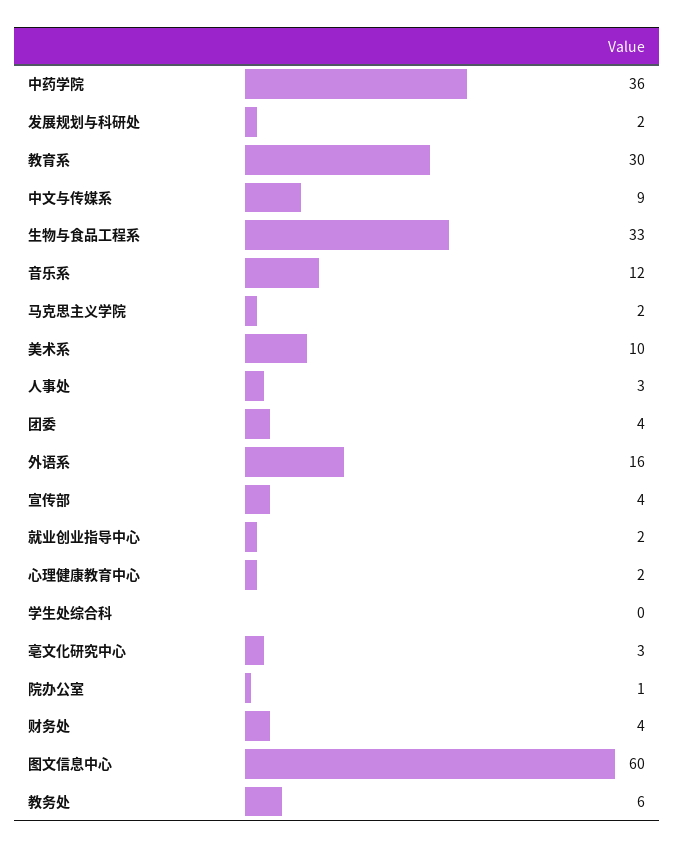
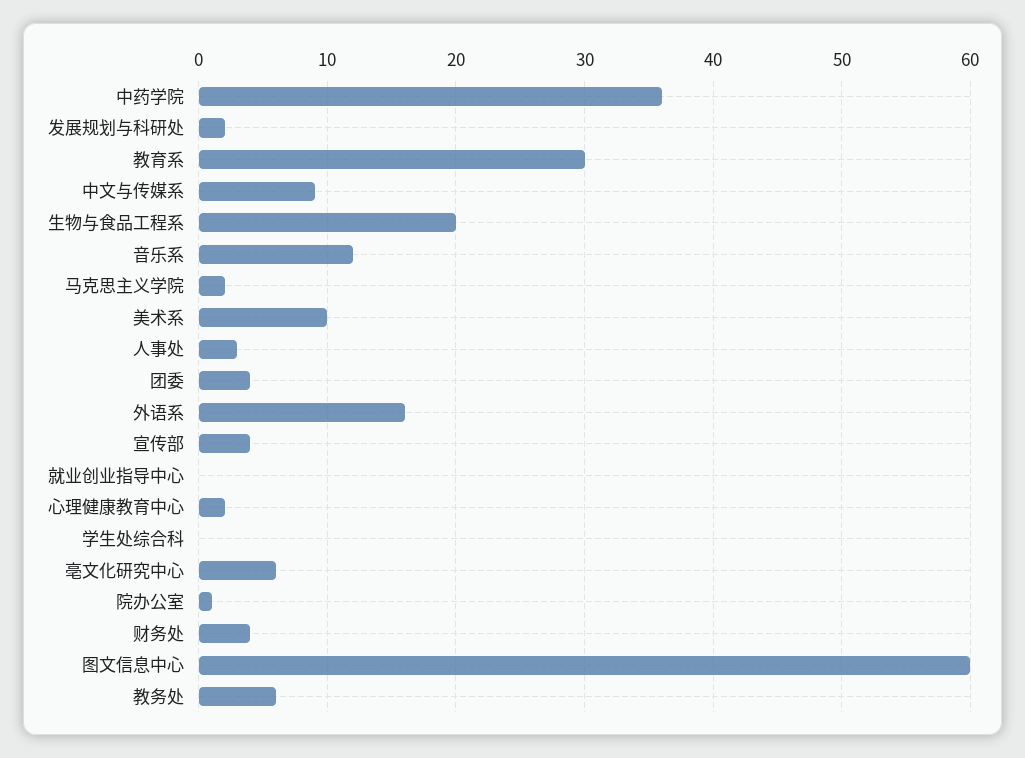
  {
    "中药学院": 36,
    "发展规划与科研处": 2,
    "教育系": 30,
    "中文与传媒系": 9,
-   "生物与食品工程系": 33,
+   "生物与食品工程系": 20,
    "音乐系": 12,
    "马克思主义学院": 2,
    "美术系": 10,
    "人事处": 3,
    "团委": 4,
    "外语系": 16,
    "宣传部": 4,
-   "就业创业指导中心": 2,
+   "就业创业指导中心": 0,
    "心理健康教育中心": 2,
    "学生处综合科": 0,
-   "亳文化研究中心": 3,
+   "亳文化研究中心": 6,
    "院办公室": 1,
    "财务处": 4,
    "图文信息中心": 60,
    "教务处": 6
  }

